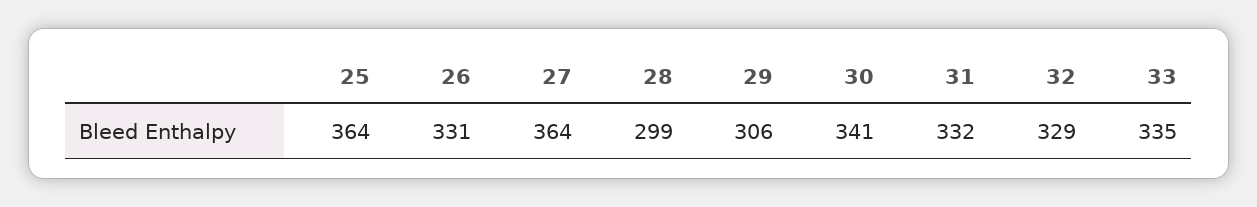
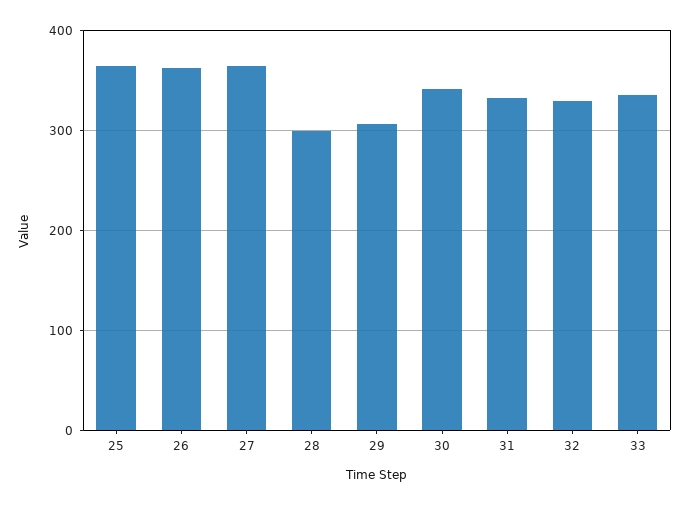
  {
    "25": 364,
-   "26": 331,
+   "26": 360,
    "27": 364,
    "28": 299,
    "29": 306,
    "30": 341,
    "31": 332,
    "32": 329,
    "33": 335
  }

